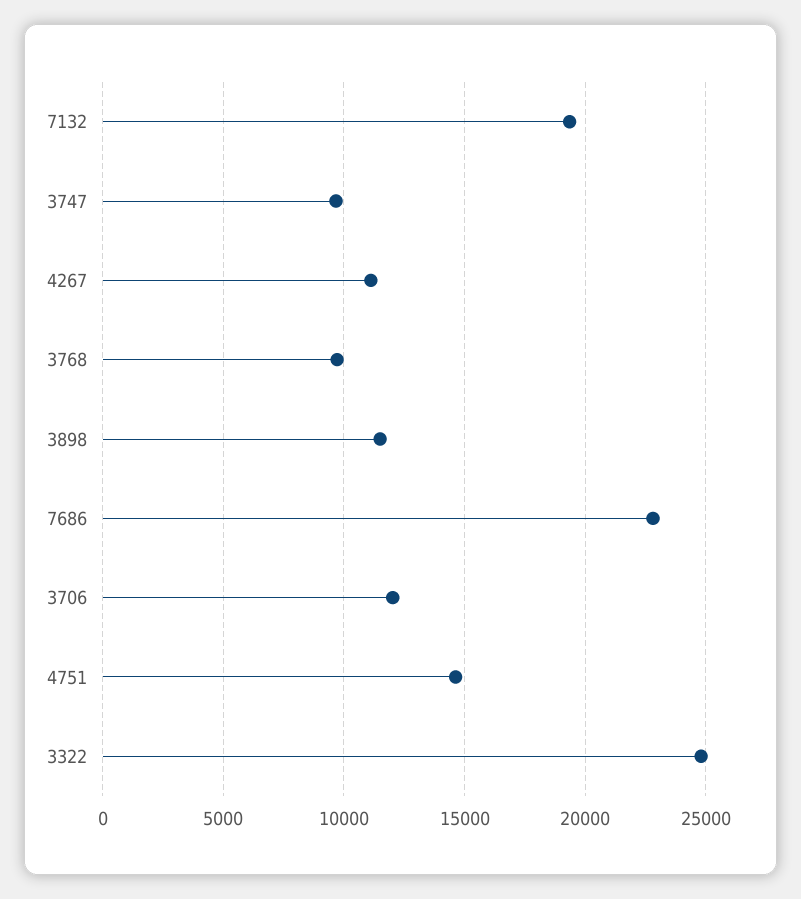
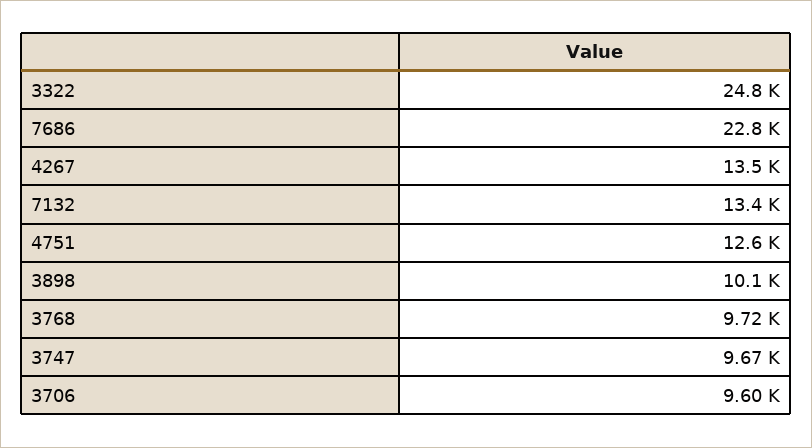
  {
-   "7132": 19500,
+   "7132": 13400,
    "3747": 9670,
-   "4267": 11000,
+   "4267": 13500,
    "3768": 9720,
-   "3898": 11500,
+   "3898": 10100,
    "7686": 22800,
-   "3706": 12000,
+   "3706": 9600,
-   "4751": 14500,
+   "4751": 12600,
    "3322": 24800
  }

